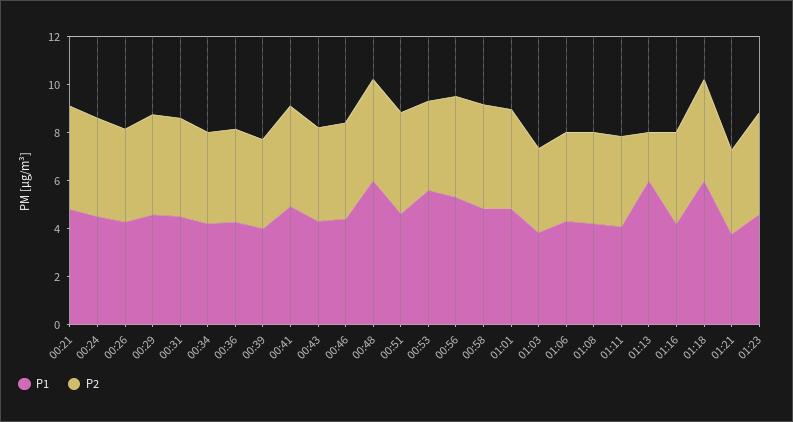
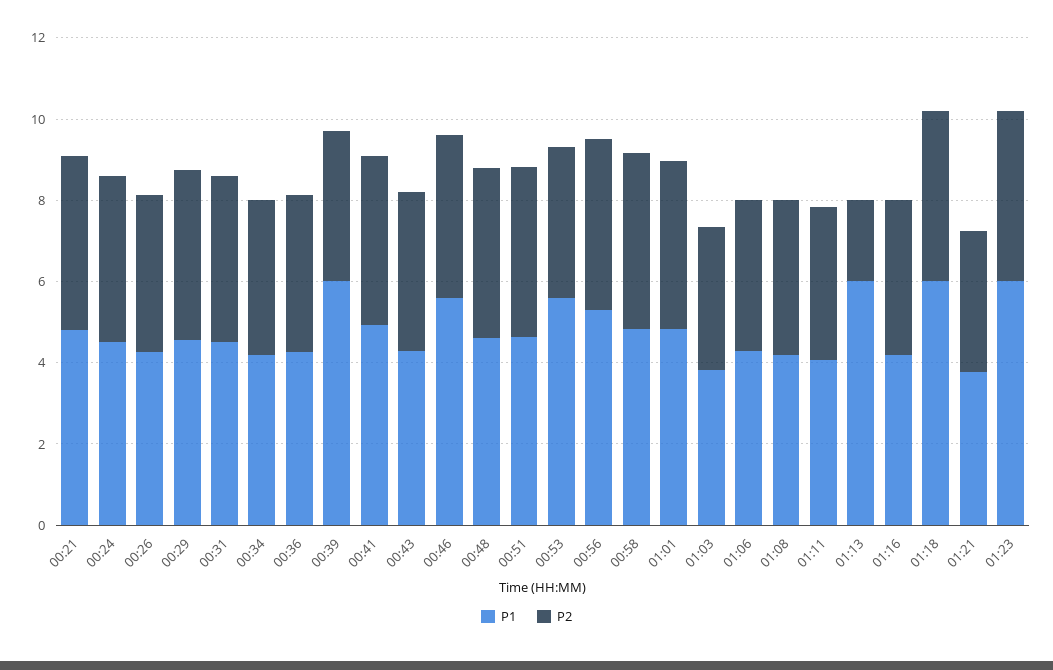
  {
    "P1": {
      "00:21": 5,
      "00:24": 4.5,
      "00:26": 4.5,
      "00:29": 4.5,
      "00:31": 4.5,
      "00:34": 4,
      "00:36": 4.5,
-     "00:39": 4,
+     "00:39": 6,
      "00:41": 5,
      "00:43": 4.5,
-     "00:46": 4.5,
+     "00:46": 5.5,
-     "00:48": 6,
+     "00:48": 4.5,
      "00:51": 4.5,
      "00:53": 5.5,
      "00:56": 5.5,
      "00:58": 5,
      "01:01": 5,
      "01:03": 4,
      "01:06": 4.5,
      "01:08": 4,
      "01:11": 4,
      "01:13": 6,
      "01:16": 4,
      "01:18": 6,
      "01:21": 4,
-     "01:23": 4.5
+     "01:23": 6
    },
    "P2": {
      "00:21": 4.5,
      "00:24": 4,
      "00:26": 4,
      "00:29": 4,
      "00:31": 4,
      "00:34": 4,
      "00:36": 4,
      "00:39": 3.5,
      "00:41": 4,
      "00:43": 4,
      "00:46": 4,
      "00:48": 4,
      "00:51": 4,
      "00:53": 3.5,
      "00:56": 4,
      "00:58": 4.5,
      "01:01": 4,
      "01:03": 3.5,
      "01:06": 3.5,
      "01:08": 4,
      "01:11": 4,
      "01:13": 2,
      "01:16": 4,
      "01:18": 4,
      "01:21": 3.5,
      "01:23": 4
    }
  }

